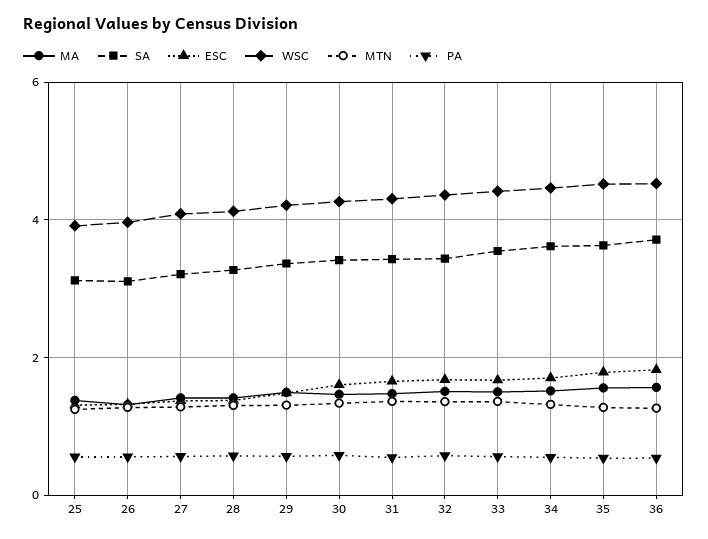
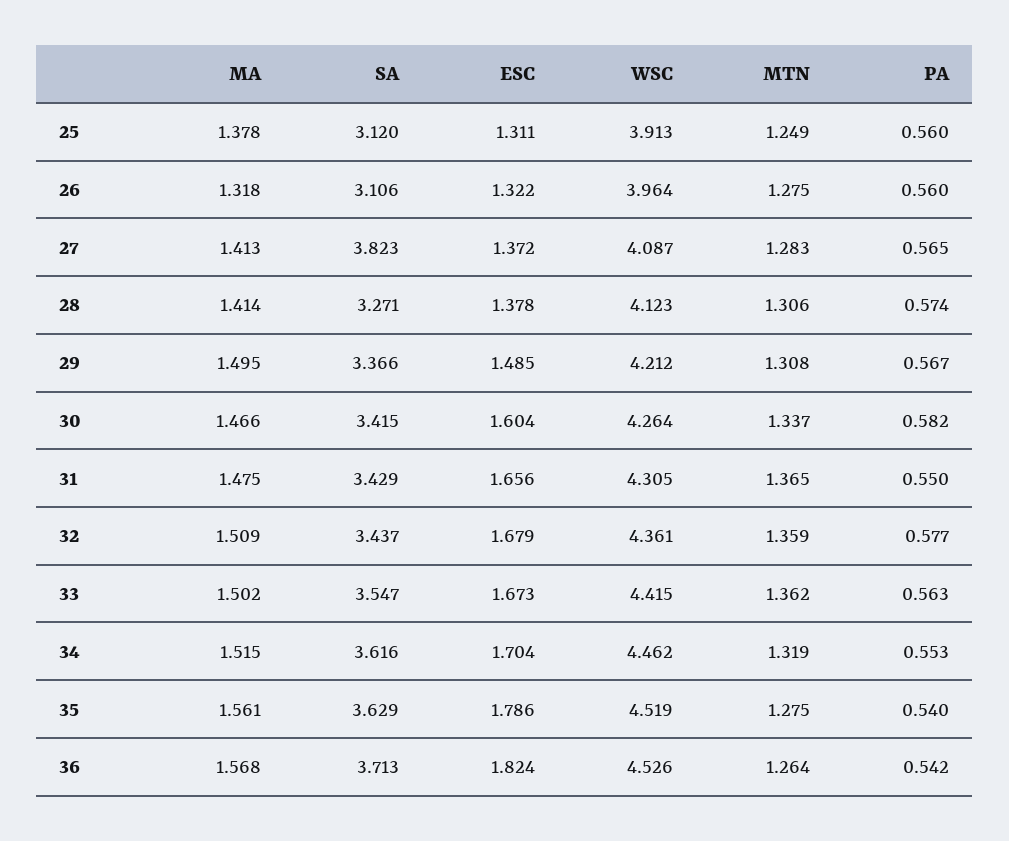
  {
    "MA": {
      "25": 1.378,
      "26": 1.318,
      "27": 1.413,
      "28": 1.414,
      "29": 1.495,
      "30": 1.466,
      "31": 1.475,
      "32": 1.509,
      "33": 1.502,
      "34": 1.515,
      "35": 1.561,
      "36": 1.568
    },
    "SA": {
      "25": 3.12,
      "26": 3.106,
-     "27": 3.2,
+     "27": 3.823,
      "28": 3.271,
      "29": 3.366,
      "30": 3.415,
      "31": 3.429,
      "32": 3.437,
      "33": 3.547,
      "34": 3.616,
      "35": 3.629,
      "36": 3.713
    },
    "ESC": {
      "25": 1.311,
      "26": 1.322,
      "27": 1.372,
      "28": 1.378,
      "29": 1.485,
      "30": 1.604,
      "31": 1.656,
      "32": 1.679,
      "33": 1.673,
      "34": 1.704,
      "35": 1.786,
      "36": 1.824
    },
    "WSC": {
      "25": 3.913,
      "26": 3.964,
      "27": 4.087,
      "28": 4.123,
      "29": 4.212,
      "30": 4.264,
      "31": 4.305,
      "32": 4.361,
      "33": 4.415,
      "34": 4.462,
      "35": 4.519,
      "36": 4.526
    },
    "MTN": {
      "25": 1.249,
      "26": 1.275,
      "27": 1.283,
      "28": 1.306,
      "29": 1.308,
      "30": 1.337,
      "31": 1.365,
      "32": 1.359,
      "33": 1.362,
      "34": 1.319,
      "35": 1.275,
      "36": 1.264
    },
    "PA": {
      "25": 0.56,
      "26": 0.56,
      "27": 0.565,
      "28": 0.574,
      "29": 0.567,
      "30": 0.582,
      "31": 0.55,
      "32": 0.577,
      "33": 0.563,
      "34": 0.553,
      "35": 0.54,
      "36": 0.542
    }
  }

